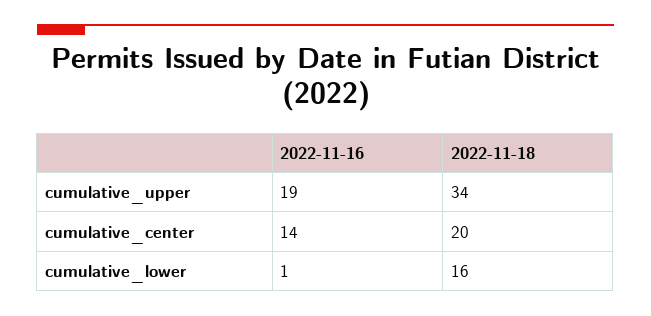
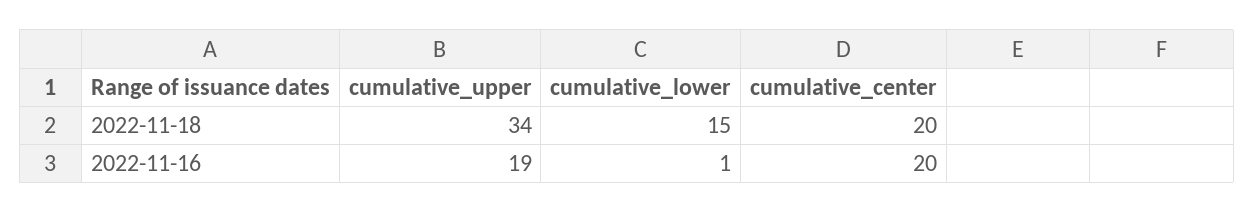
  {
    "2022-11-16": {
      "cumulative_upper": 19,
-     "cumulative_center": 14,
+     "cumulative_center": 20,
      "cumulative_lower": 1
    },
    "2022-11-18": {
      "cumulative_upper": 34,
      "cumulative_center": 20,
-     "cumulative_lower": 16
+     "cumulative_lower": 15
    }
  }

